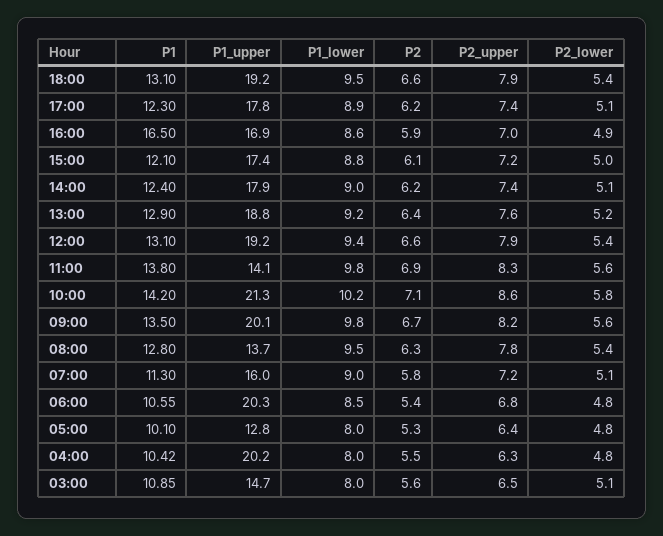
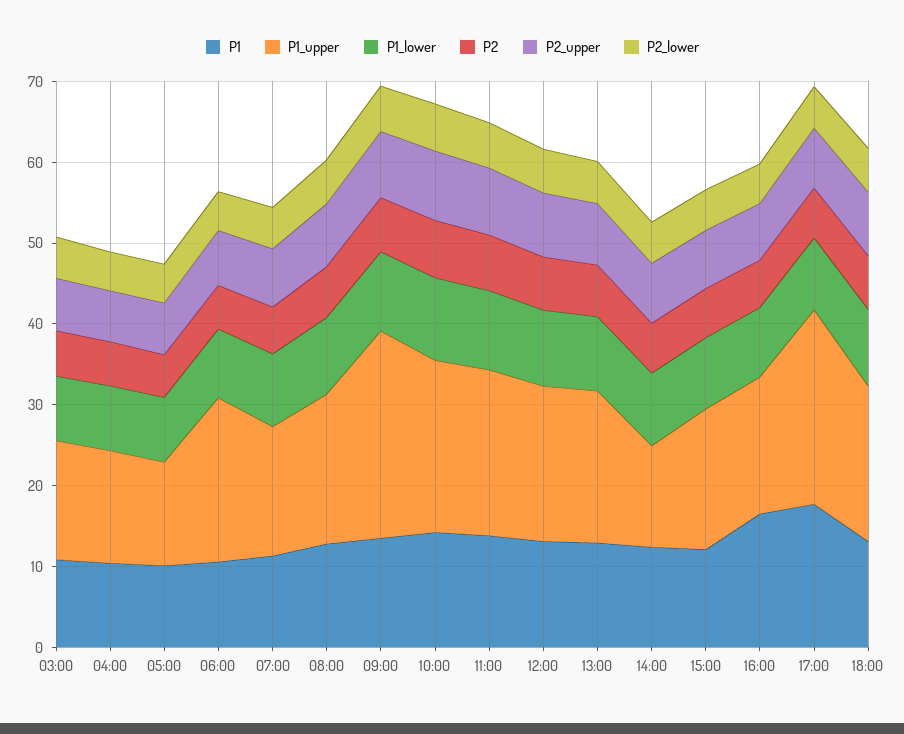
  {
    "P1": {
      "18:00": 13.1,
-     "17:00": 12.3,
+     "17:00": 18,
      "16:00": 16.5,
      "15:00": 12.1,
      "14:00": 12.4,
      "13:00": 12.9,
      "12:00": 13.1,
      "11:00": 13.8,
      "10:00": 14.2,
      "09:00": 13.5,
      "08:00": 12.8,
      "07:00": 11.3,
      "06:00": 10.55,
      "05:00": 10.1,
      "04:00": 10.42,
      "03:00": 10.85
    },
    "P1_upper": {
      "18:00": 19.2,
-     "17:00": 17.8,
+     "17:00": 24,
      "16:00": 16.9,
      "15:00": 17.4,
-     "14:00": 17.9,
+     "14:00": 12,
      "13:00": 18.8,
      "12:00": 19.2,
-     "11:00": 14.1,
+     "11:00": 20,
      "10:00": 21.3,
-     "09:00": 20.1,
+     "09:00": 26,
-     "08:00": 13.7,
+     "08:00": 18,
      "07:00": 16,
      "06:00": 20.3,
      "05:00": 12.8,
-     "04:00": 20.2,
+     "04:00": 14,
      "03:00": 14.7
    },
    "P1_lower": {
      "18:00": 9.5,
      "17:00": 8.9,
      "16:00": 8.6,
      "15:00": 8.8,
      "14:00": 9,
      "13:00": 9.2,
      "12:00": 9.4,
      "11:00": 9.8,
      "10:00": 10.2,
      "09:00": 9.8,
      "08:00": 9.5,
      "07:00": 9,
      "06:00": 8.5,
      "05:00": 8,
      "04:00": 8,
      "03:00": 8
    },
    "P2": {
      "18:00": 6.6,
      "17:00": 6.2,
      "16:00": 5.9,
      "15:00": 6.1,
      "14:00": 6.2,
      "13:00": 6.4,
      "12:00": 6.6,
      "11:00": 6.9,
      "10:00": 7.1,
      "09:00": 6.7,
      "08:00": 6.3,
      "07:00": 5.8,
      "06:00": 5.4,
      "05:00": 5.3,
      "04:00": 5.5,
      "03:00": 5.6
    },
    "P2_upper": {
      "18:00": 7.9,
      "17:00": 7.4,
      "16:00": 7,
      "15:00": 7.2,
      "14:00": 7.4,
      "13:00": 7.6,
      "12:00": 7.9,
      "11:00": 8.3,
      "10:00": 8.6,
      "09:00": 8.2,
      "08:00": 7.8,
      "07:00": 7.2,
      "06:00": 6.8,
      "05:00": 6.4,
      "04:00": 6.3,
      "03:00": 6.5
    },
    "P2_lower": {
      "18:00": 5.4,
      "17:00": 5.1,
      "16:00": 4.9,
      "15:00": 5,
      "14:00": 5.1,
      "13:00": 5.2,
      "12:00": 5.4,
      "11:00": 5.6,
      "10:00": 5.8,
      "09:00": 5.6,
      "08:00": 5.4,
      "07:00": 5.1,
      "06:00": 4.8,
      "05:00": 4.8,
      "04:00": 4.8,
      "03:00": 5.1
    }
  }

